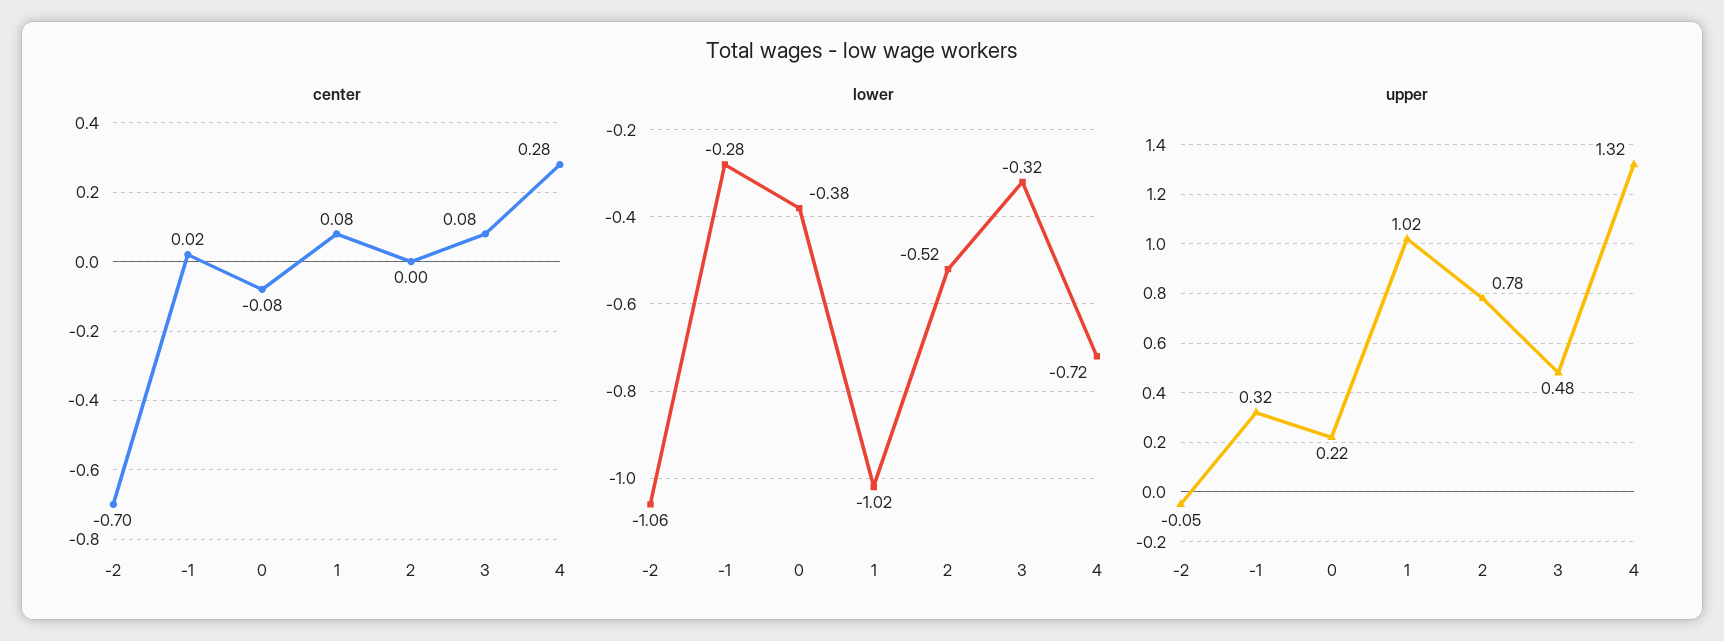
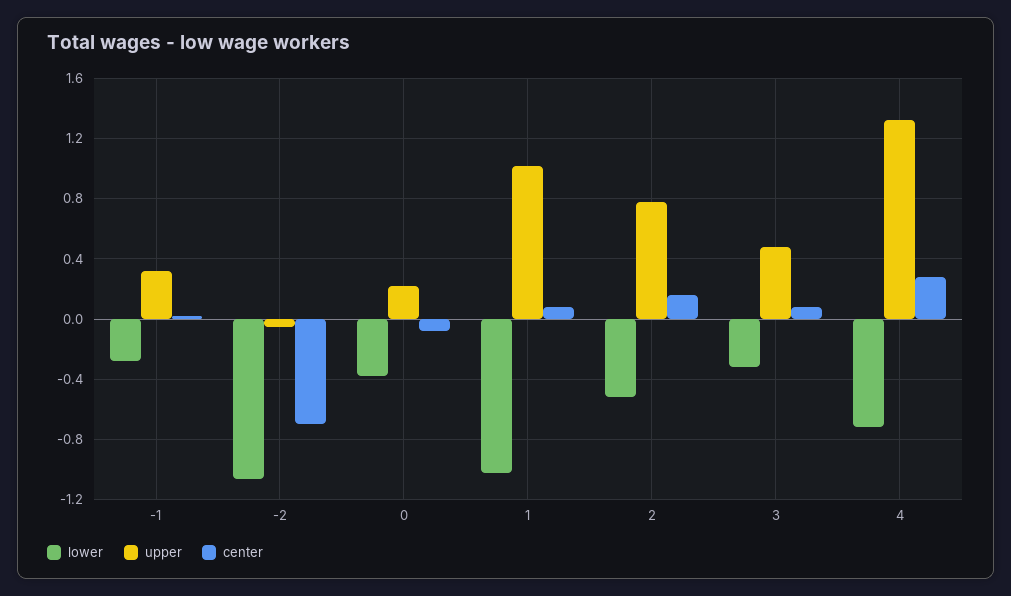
  {
    "center": {
      "-2": -0.7,
      "-1": 0.02,
      "0": -0.08,
      "1": 0.08,
-     "2": 0,
+     "2": 0.15,
      "3": 0.08,
      "4": 0.28
    },
    "lower": {
      "-2": -1.06,
      "-1": -0.28,
      "0": -0.38,
      "1": -1.02,
      "2": -0.52,
      "3": -0.32,
      "4": -0.72
    },
    "upper": {
      "-2": -0.05,
      "-1": 0.32,
      "0": 0.22,
      "1": 1.02,
      "2": 0.78,
      "3": 0.48,
      "4": 1.32
    }
  }

